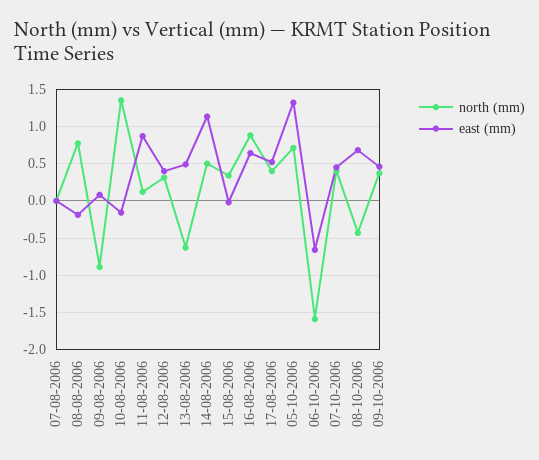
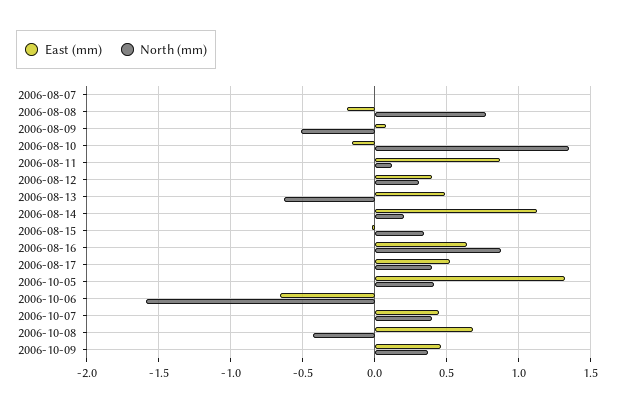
  {
    "north (mm)": {
      "07-08-2006": 0,
      "08-08-2006": 0.75,
-     "09-08-2006": -0.9,
+     "09-08-2006": -0.5,
      "10-08-2006": 1.35,
      "11-08-2006": 0.1,
      "12-08-2006": 0.3,
      "13-08-2006": -0.65,
-     "14-08-2006": 0.5,
+     "14-08-2006": 0.2,
      "15-08-2006": 0.35,
      "16-08-2006": 0.9,
      "17-08-2006": 0.4,
-     "05-10-2006": 0.7,
+     "05-10-2006": 0.4,
      "06-10-2006": -1.6,
      "07-10-2006": 0.4,
      "08-10-2006": -0.45,
      "09-10-2006": 0.35
    },
    "east (mm)": {
      "07-08-2006": 0,
      "08-08-2006": -0.2,
      "09-08-2006": 0.1,
      "10-08-2006": -0.15,
      "11-08-2006": 0.85,
      "12-08-2006": 0.4,
      "13-08-2006": 0.5,
      "14-08-2006": 1.15,
      "15-08-2006": 0,
      "16-08-2006": 0.65,
      "17-08-2006": 0.5,
      "05-10-2006": 1.3,
      "06-10-2006": -0.65,
      "07-10-2006": 0.45,
      "08-10-2006": 0.7,
      "09-10-2006": 0.45
    }
  }

